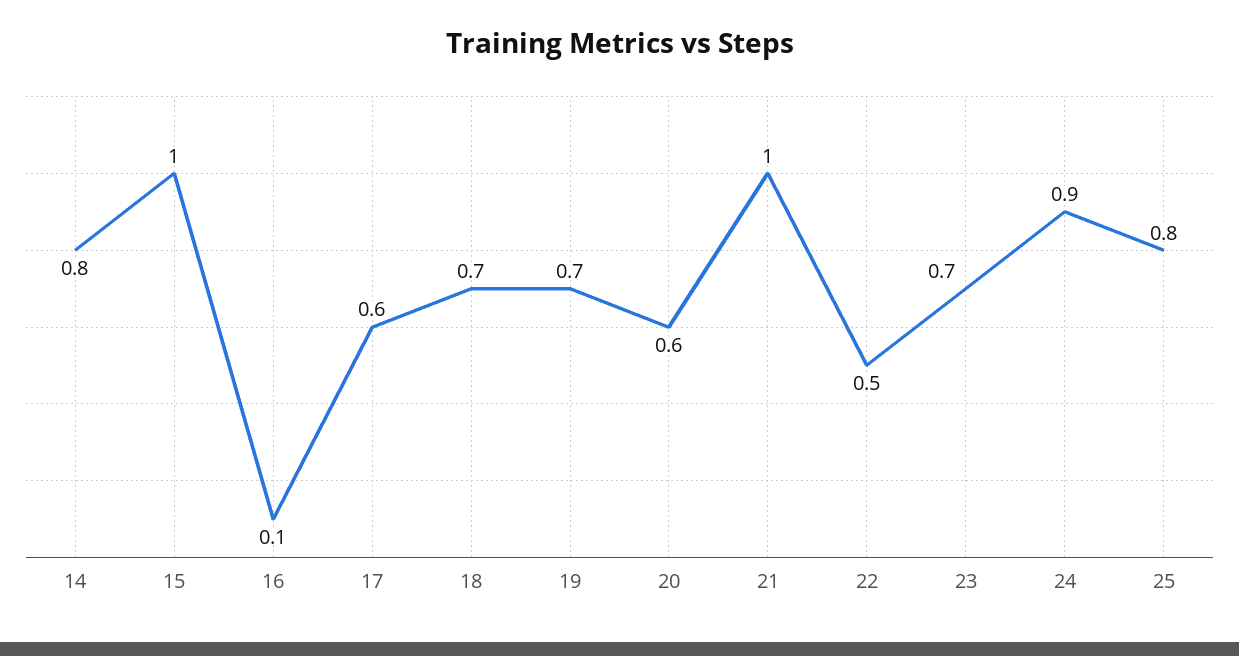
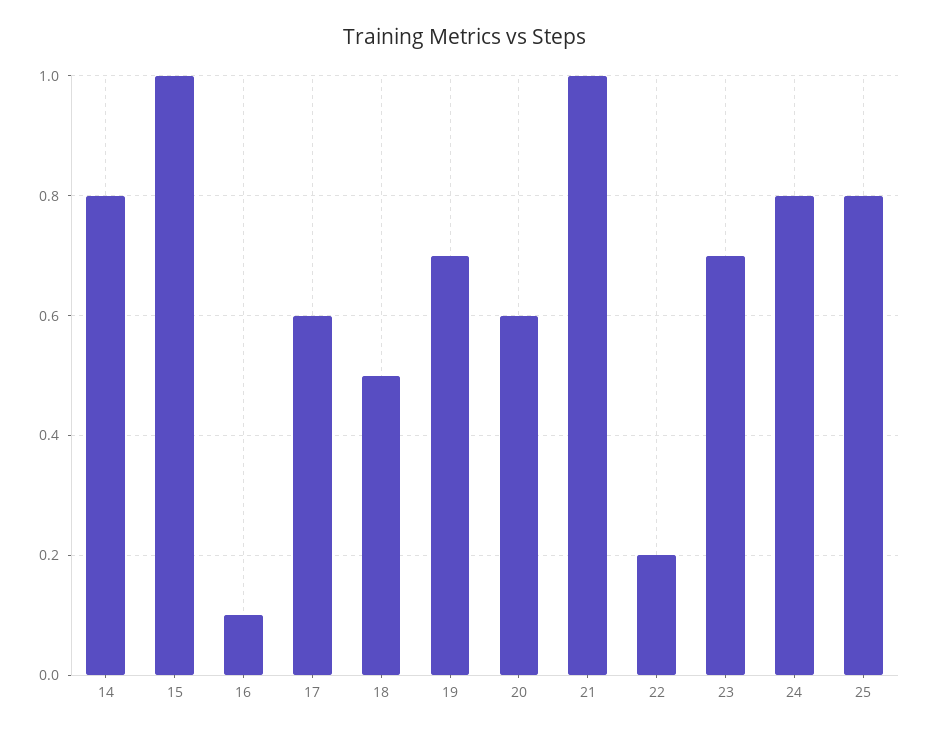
  {
    "14": 0.8,
    "15": 1,
    "16": 0.1,
    "17": 0.6,
-   "18": 0.7,
+   "18": 0.5,
    "19": 0.7,
    "20": 0.6,
    "21": 1,
-   "22": 0.5,
+   "22": 0.2,
    "23": 0.7,
-   "24": 0.9,
+   "24": 0.8,
    "25": 0.8
  }

